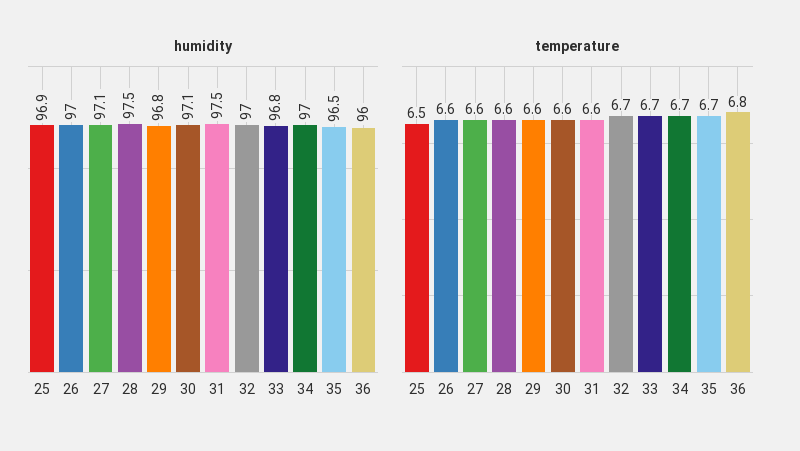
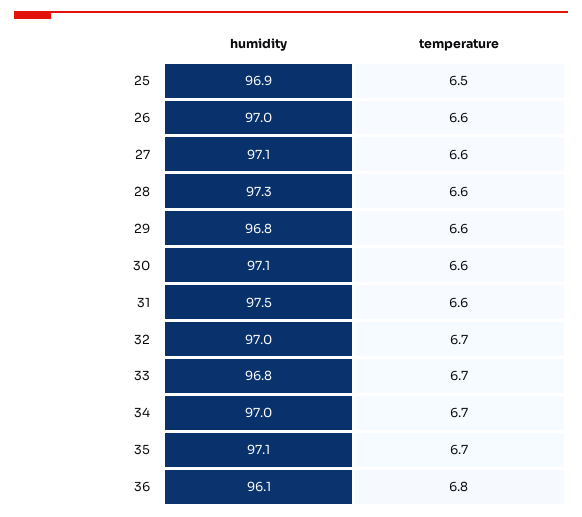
  {
    "humidity": {
      "25": 96.9,
      "26": 97,
      "27": 97.1,
-     "28": 97.5,
+     "28": 97.3,
      "29": 96.8,
      "30": 97.1,
      "31": 97.5,
      "32": 97,
      "33": 96.8,
      "34": 97,
-     "35": 96.5,
+     "35": 97.1,
-     "36": 96
+     "36": 96.1
    },
    "temperature": {
      "25": 6.5,
      "26": 6.6,
      "27": 6.6,
      "28": 6.6,
      "29": 6.6,
      "30": 6.6,
      "31": 6.6,
      "32": 6.7,
      "33": 6.7,
      "34": 6.7,
      "35": 6.7,
      "36": 6.8
    }
  }

